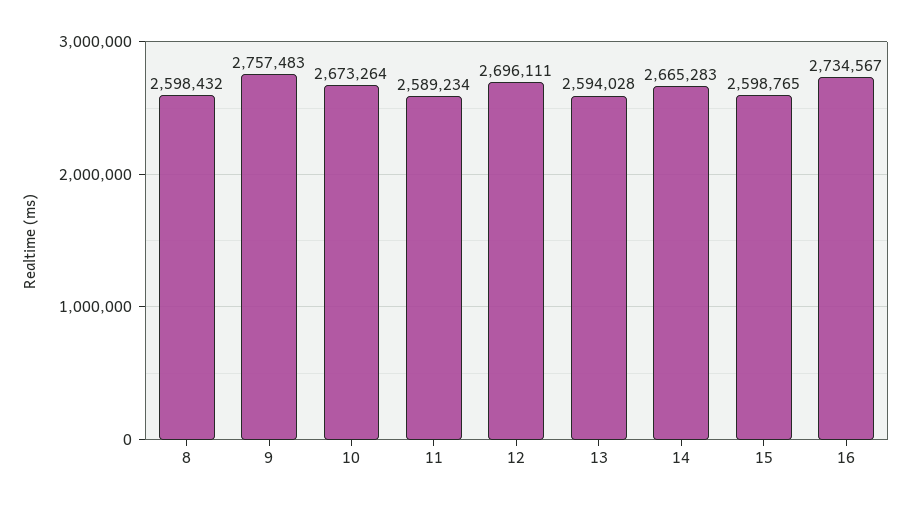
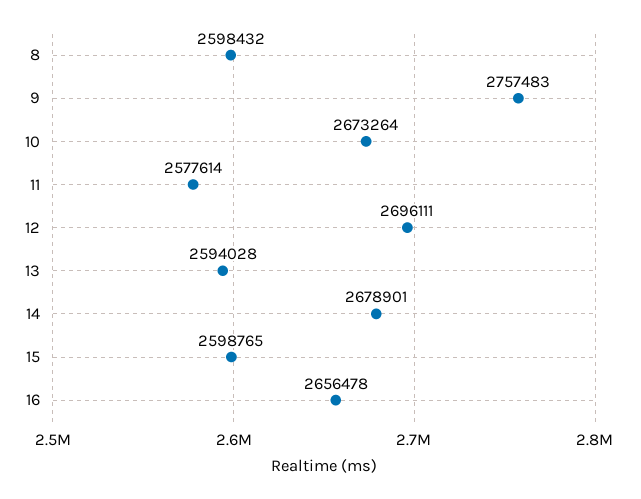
  {
    "8": 2598432,
    "9": 2757483,
    "10": 2673264,
-   "11": 2589234,
+   "11": 2577614,
    "12": 2696111,
    "13": 2594028,
-   "14": 2665283,
+   "14": 2678901,
    "15": 2598765,
-   "16": 2734567
+   "16": 2656478
  }

